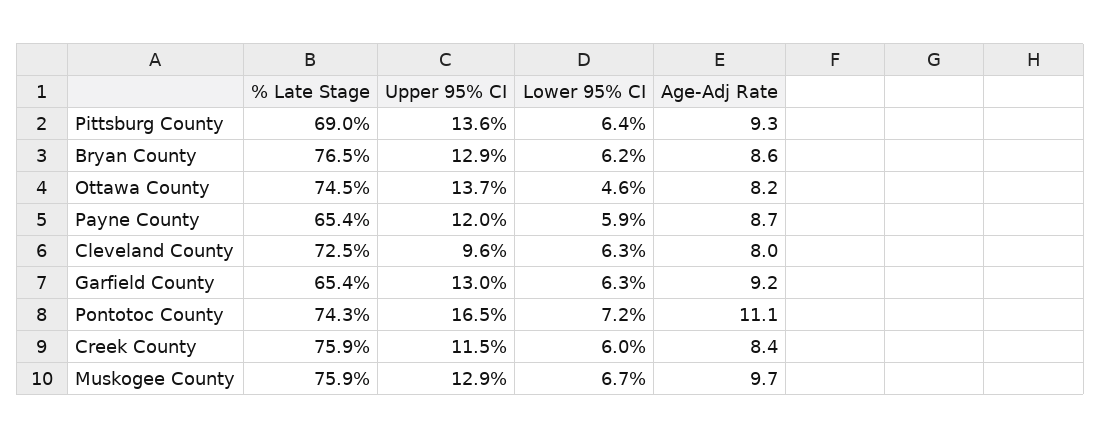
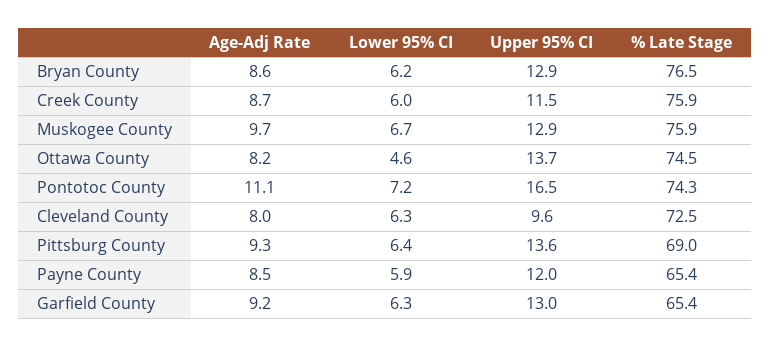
  {
    "% Late Stage": {
      "Pittsburg County": 69,
      "Bryan County": 76.5,
      "Ottawa County": 74.5,
      "Payne County": 65.4,
      "Cleveland County": 72.5,
      "Garfield County": 65.4,
      "Pontotoc County": 74.3,
      "Creek County": 75.9,
      "Muskogee County": 75.9
    },
    "Upper 95% CI": {
      "Pittsburg County": 13.6,
      "Bryan County": 12.9,
      "Ottawa County": 13.7,
      "Payne County": 12,
      "Cleveland County": 9.6,
      "Garfield County": 13,
      "Pontotoc County": 16.5,
      "Creek County": 11.5,
      "Muskogee County": 12.9
    },
    "Lower 95% CI": {
      "Pittsburg County": 6.4,
      "Bryan County": 6.2,
      "Ottawa County": 4.6,
      "Payne County": 5.9,
      "Cleveland County": 6.3,
      "Garfield County": 6.3,
      "Pontotoc County": 7.2,
      "Creek County": 6,
      "Muskogee County": 6.7
    },
    "Age-Adj Rate": {
      "Pittsburg County": 9.3,
      "Bryan County": 8.6,
      "Ottawa County": 8.2,
-     "Payne County": 8.7,
+     "Payne County": 8.5,
      "Cleveland County": 8,
      "Garfield County": 9.2,
      "Pontotoc County": 11.1,
-     "Creek County": 8.4,
+     "Creek County": 8.7,
      "Muskogee County": 9.7
    }
  }

